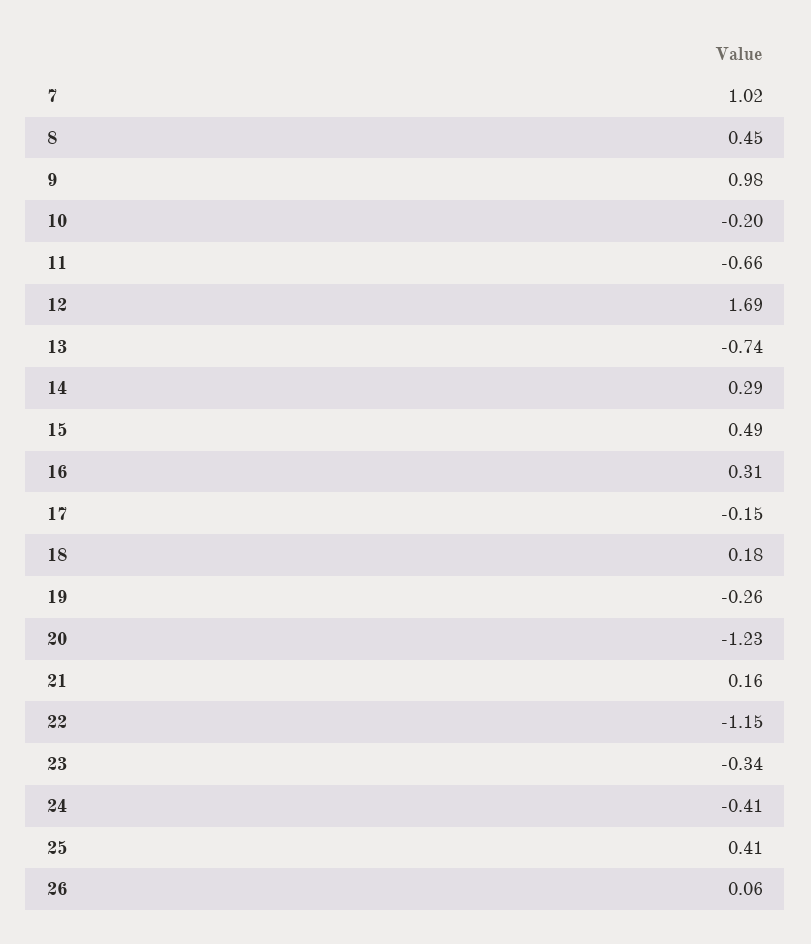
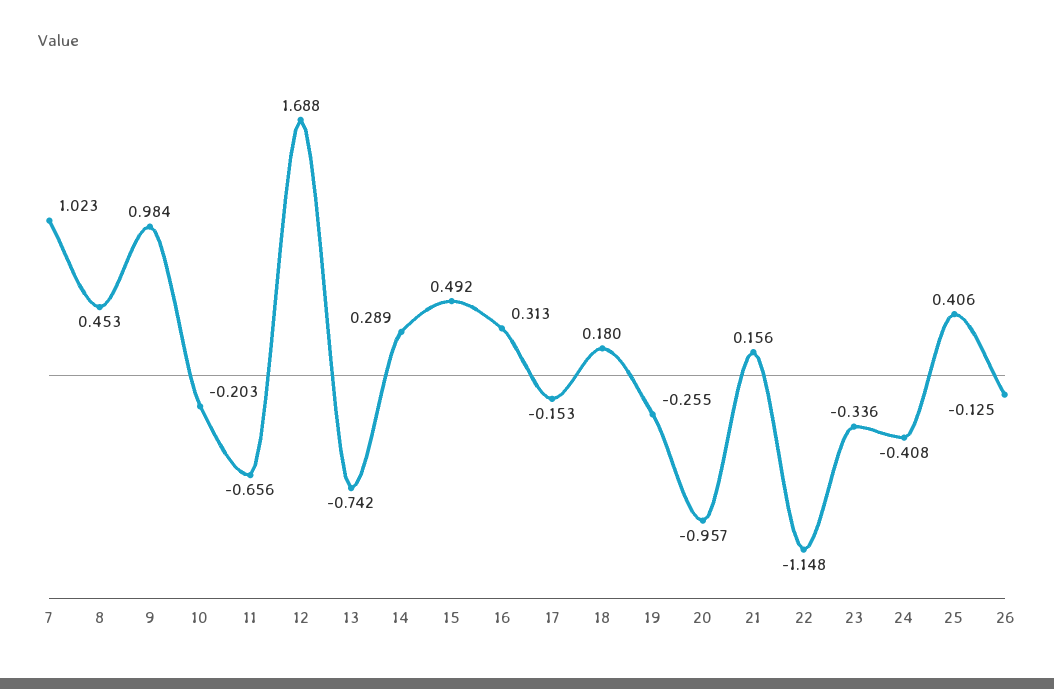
  {
    "7": 1.023,
    "8": 0.453,
    "9": 0.984,
    "10": -0.203,
    "11": -0.656,
    "12": 1.688,
    "13": -0.742,
    "14": 0.289,
    "15": 0.492,
    "16": 0.313,
    "17": -0.153,
    "18": 0.18,
    "19": -0.255,
-   "20": -1.23,
+   "20": -0.957,
    "21": 0.156,
    "22": -1.148,
    "23": -0.336,
    "24": -0.408,
    "25": 0.406,
-   "26": 0.06
+   "26": -0.125
  }

